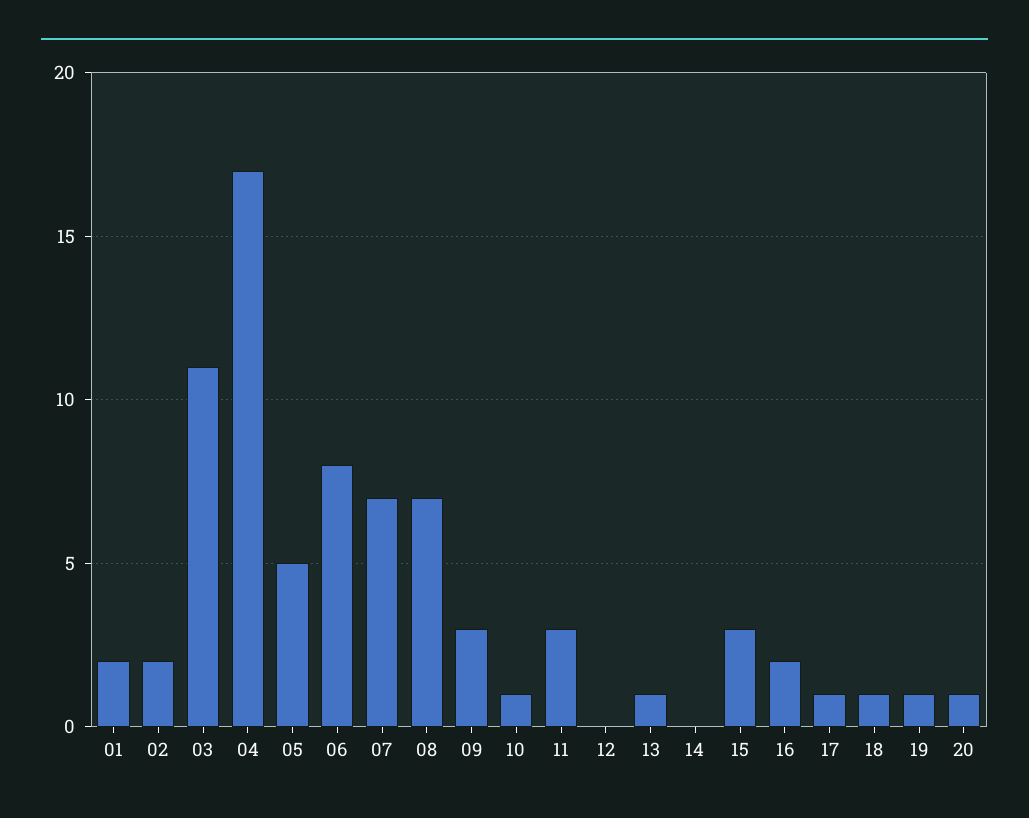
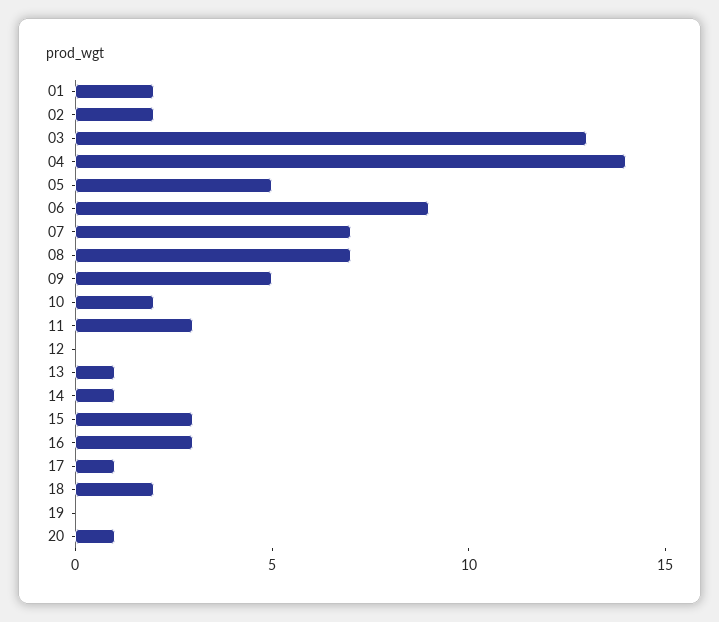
  {
    "01": 2,
    "02": 2,
-   "03": 11,
+   "03": 13,
-   "04": 17,
+   "04": 14,
    "05": 5,
-   "06": 8,
+   "06": 9,
    "07": 7,
    "08": 7,
-   "09": 3,
+   "09": 5,
-   "10": 1,
+   "10": 2,
    "11": 3,
    "12": 0,
    "13": 1,
-   "14": 0,
+   "14": 1,
    "15": 3,
-   "16": 2,
+   "16": 3,
    "17": 1,
-   "18": 1,
+   "18": 2,
-   "19": 1,
+   "19": 0,
    "20": 1
  }

